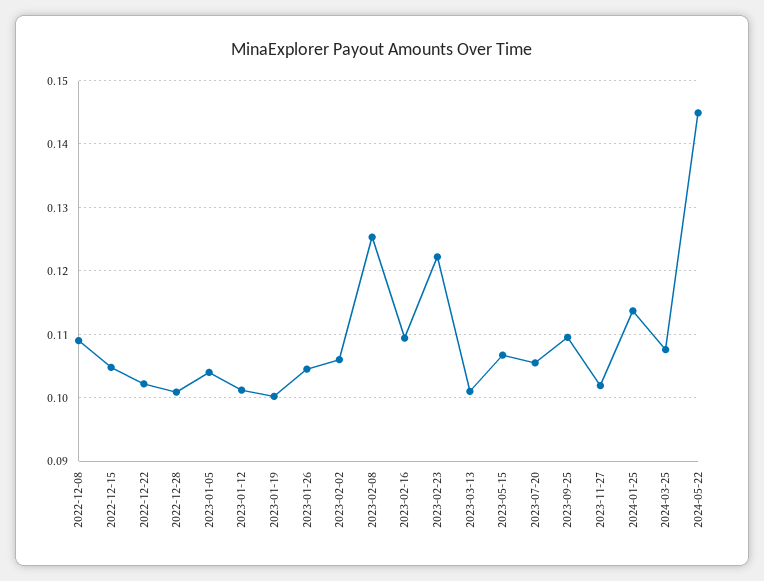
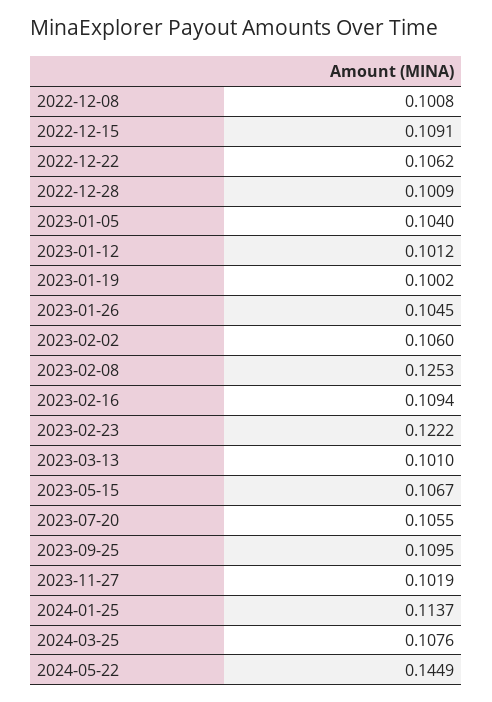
  {
-   "2022-12-08": 0.109,
+   "2022-12-08": 0.1008,
-   "2022-12-15": 0.105,
+   "2022-12-15": 0.1091,
-   "2022-12-22": 0.102,
+   "2022-12-22": 0.1062,
    "2022-12-28": 0.1009,
    "2023-01-05": 0.104,
    "2023-01-12": 0.1012,
    "2023-01-19": 0.1002,
    "2023-01-26": 0.1045,
    "2023-02-02": 0.106,
    "2023-02-08": 0.1253,
    "2023-02-16": 0.1094,
    "2023-02-23": 0.1222,
    "2023-03-13": 0.101,
    "2023-05-15": 0.1067,
    "2023-07-20": 0.1055,
    "2023-09-25": 0.1095,
    "2023-11-27": 0.1019,
    "2024-01-25": 0.1137,
    "2024-03-25": 0.1076,
    "2024-05-22": 0.1449
  }

